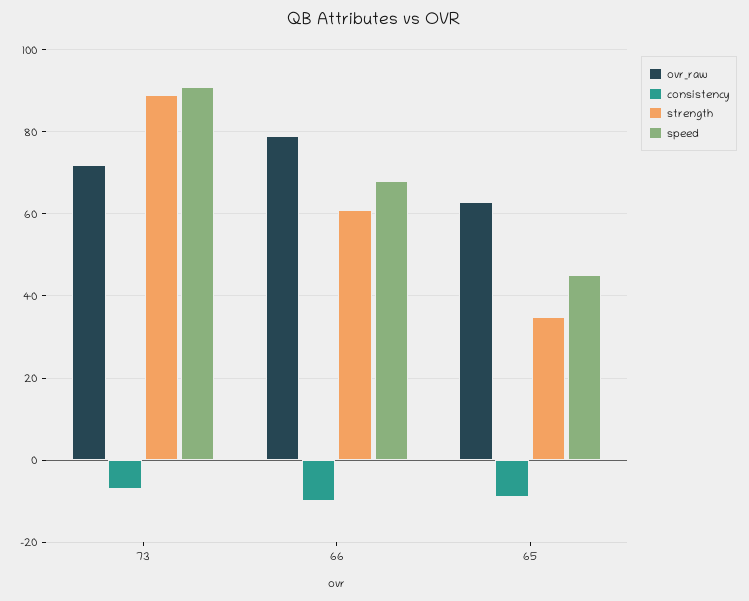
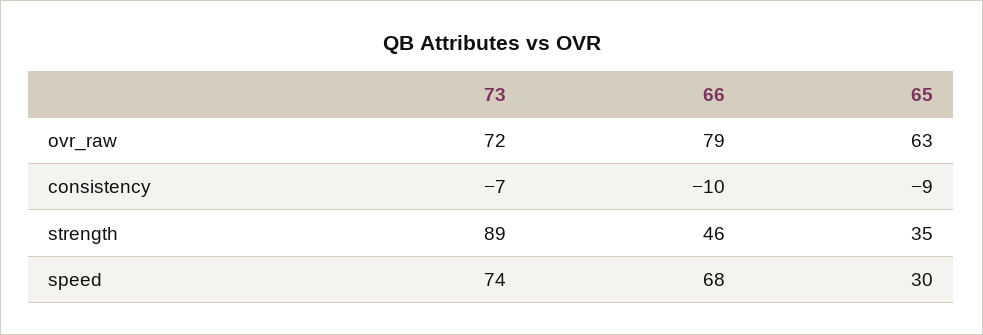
  {
    "ovr_raw": {
      "73": 72,
      "66": 79,
      "65": 63
    },
    "consistency": {
      "73": -7,
      "66": -10,
      "65": -9
    },
    "strength": {
      "73": 89,
-     "66": 60,
+     "66": 46,
      "65": 35
    },
    "speed": {
-     "73": 90,
+     "73": 74,
      "66": 68,
-     "65": 45
+     "65": 30
    }
  }

